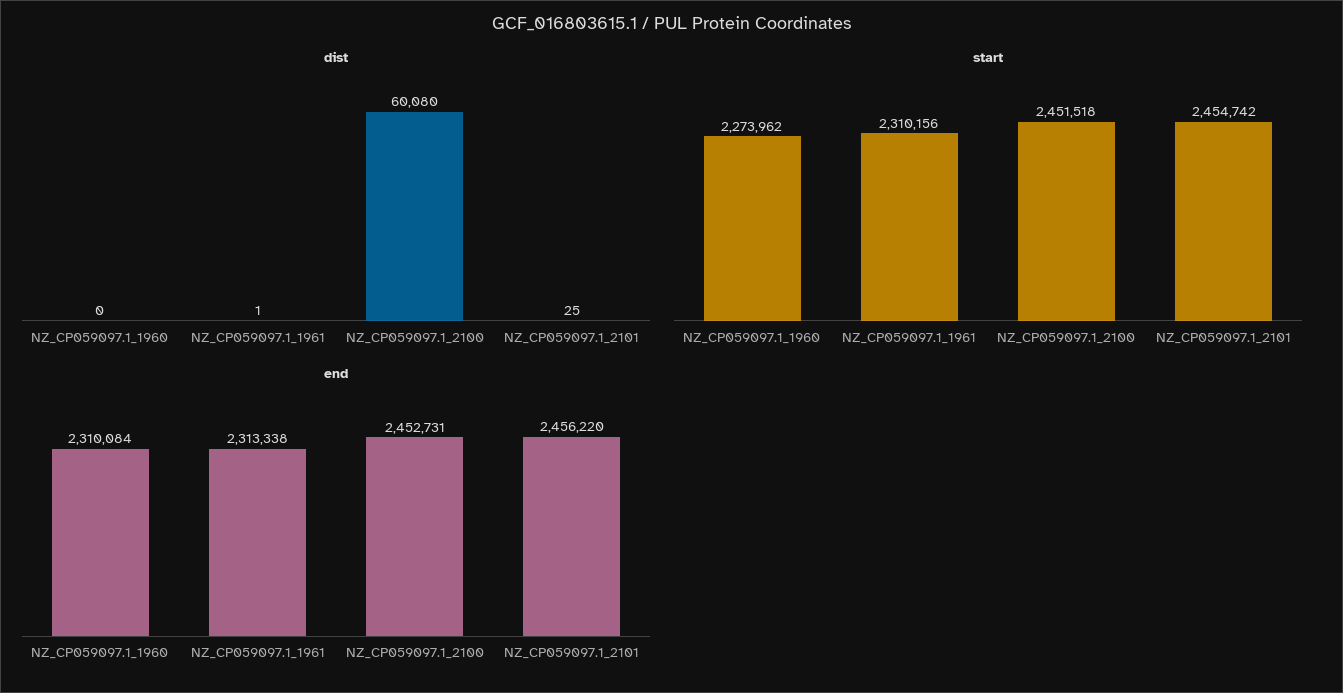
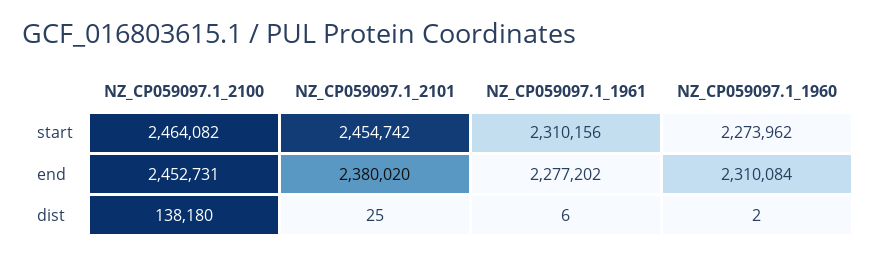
  {
    "dist": {
-     "NZ_CP059097.1_1960": 0,
+     "NZ_CP059097.1_1960": 2,
-     "NZ_CP059097.1_1961": 1,
+     "NZ_CP059097.1_1961": 6,
-     "NZ_CP059097.1_2100": 60080,
+     "NZ_CP059097.1_2100": 138180,
      "NZ_CP059097.1_2101": 25
    },
    "start": {
      "NZ_CP059097.1_1960": 2273962,
      "NZ_CP059097.1_1961": 2310156,
-     "NZ_CP059097.1_2100": 2451518,
+     "NZ_CP059097.1_2100": 2464082,
      "NZ_CP059097.1_2101": 2454742
    },
    "end": {
      "NZ_CP059097.1_1960": 2310084,
-     "NZ_CP059097.1_1961": 2313338,
+     "NZ_CP059097.1_1961": 2277202,
      "NZ_CP059097.1_2100": 2452731,
-     "NZ_CP059097.1_2101": 2456220
+     "NZ_CP059097.1_2101": 2380020
    }
  }

